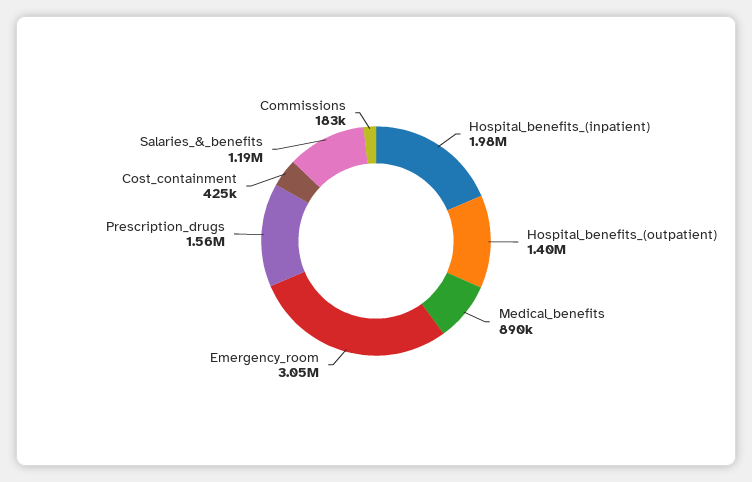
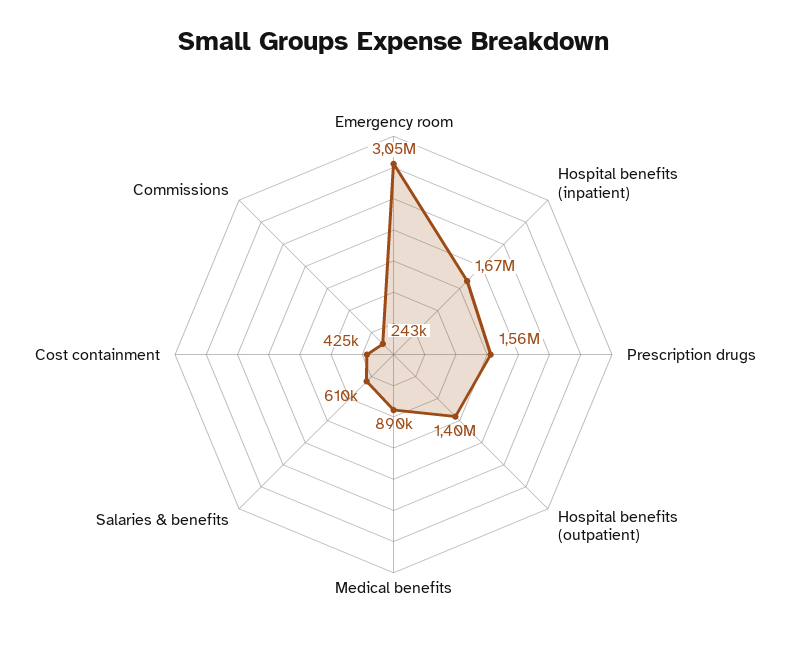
  {
-   "Hospital_benefits_(inpatient)": 1980000,
+   "Hospital_benefits_(inpatient)": 1670000,
    "Hospital_benefits_(outpatient)": 1400000,
    "Medical_benefits": 890000,
    "Emergency_room": 3050000,
    "Prescription_drugs": 1560000,
    "Cost_containment": 425000,
-   "Salaries_&_benefits": 1190000,
+   "Salaries_&_benefits": 610000,
-   "Commissions": 183000
+   "Commissions": 243000
  }

